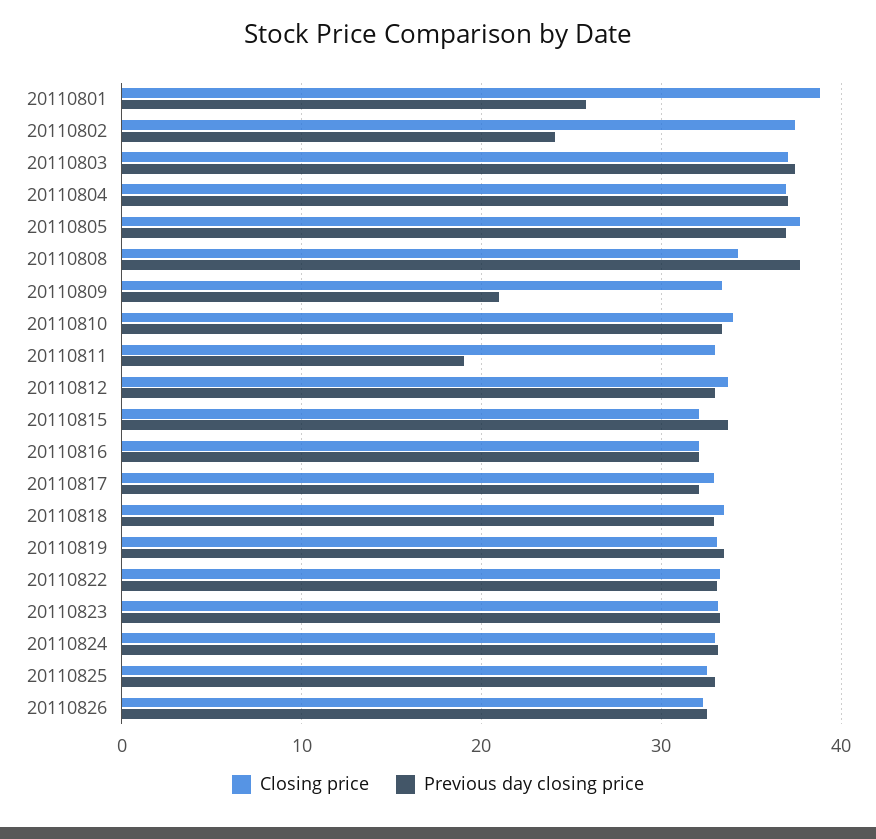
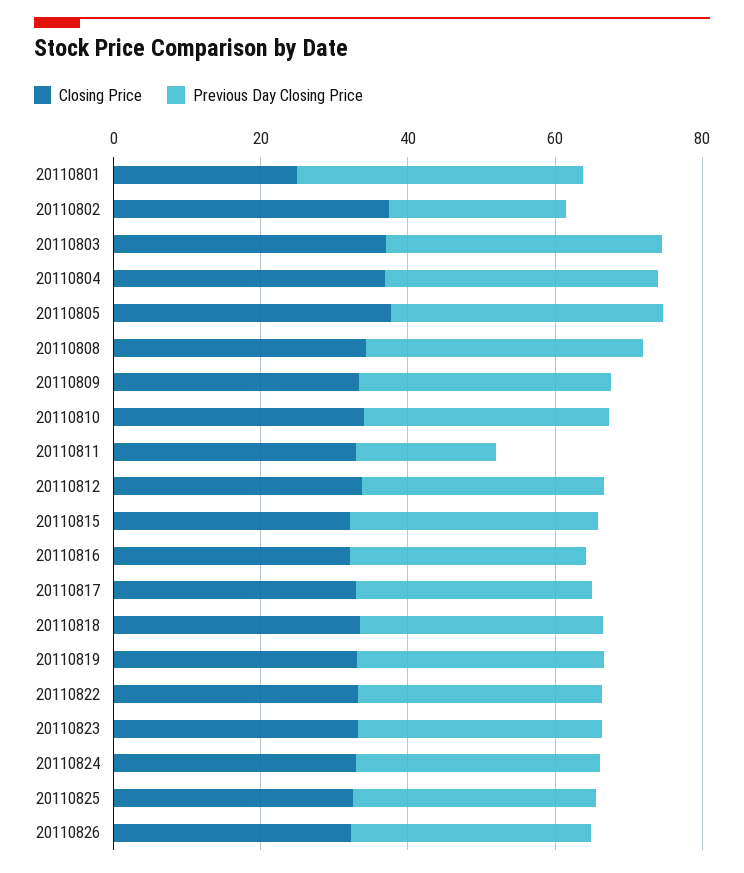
  {
    "Closing price": {
-     "20110801": 39,
+     "20110801": 25,
      "20110802": 37,
      "20110803": 37,
      "20110804": 37,
      "20110805": 38,
      "20110808": 34,
      "20110809": 33,
      "20110810": 34,
      "20110811": 33,
      "20110812": 34,
      "20110815": 32,
      "20110816": 32,
      "20110817": 33,
      "20110818": 34,
      "20110819": 33,
      "20110822": 33,
      "20110823": 33,
      "20110824": 33,
      "20110825": 33,
      "20110826": 32
    },
    "Previous day closing price": {
-     "20110801": 26,
+     "20110801": 40,
      "20110802": 24,
      "20110803": 37,
      "20110804": 37,
      "20110805": 37,
      "20110808": 38,
-     "20110809": 21,
+     "20110809": 35,
      "20110810": 33,
      "20110811": 19,
      "20110812": 33,
      "20110815": 34,
      "20110816": 32,
      "20110817": 32,
      "20110818": 33,
      "20110819": 34,
      "20110822": 33,
      "20110823": 33,
      "20110824": 33,
      "20110825": 33,
      "20110826": 33
    }
  }

